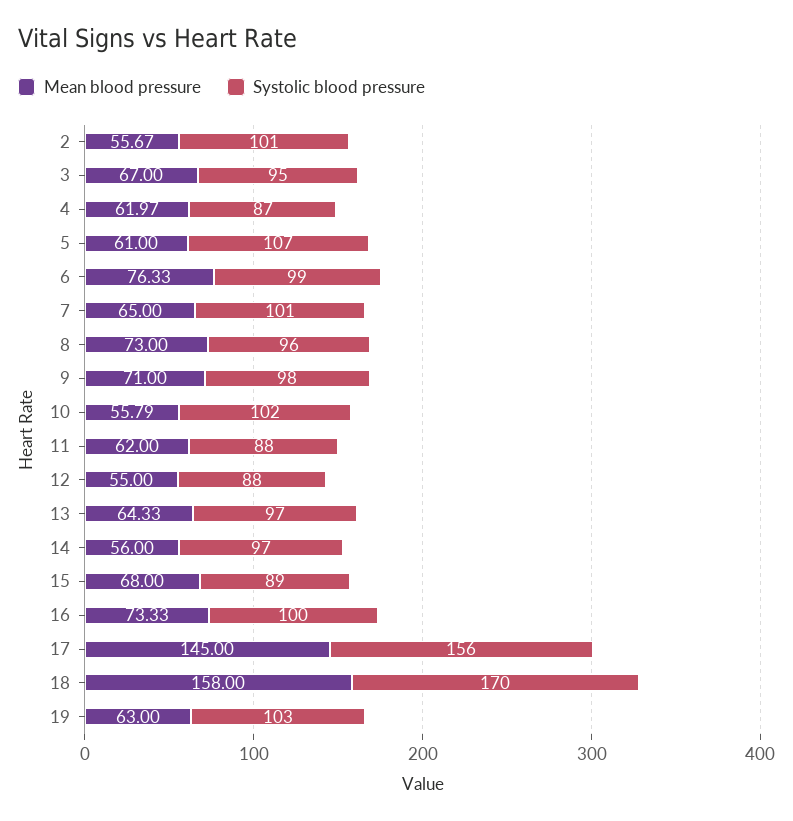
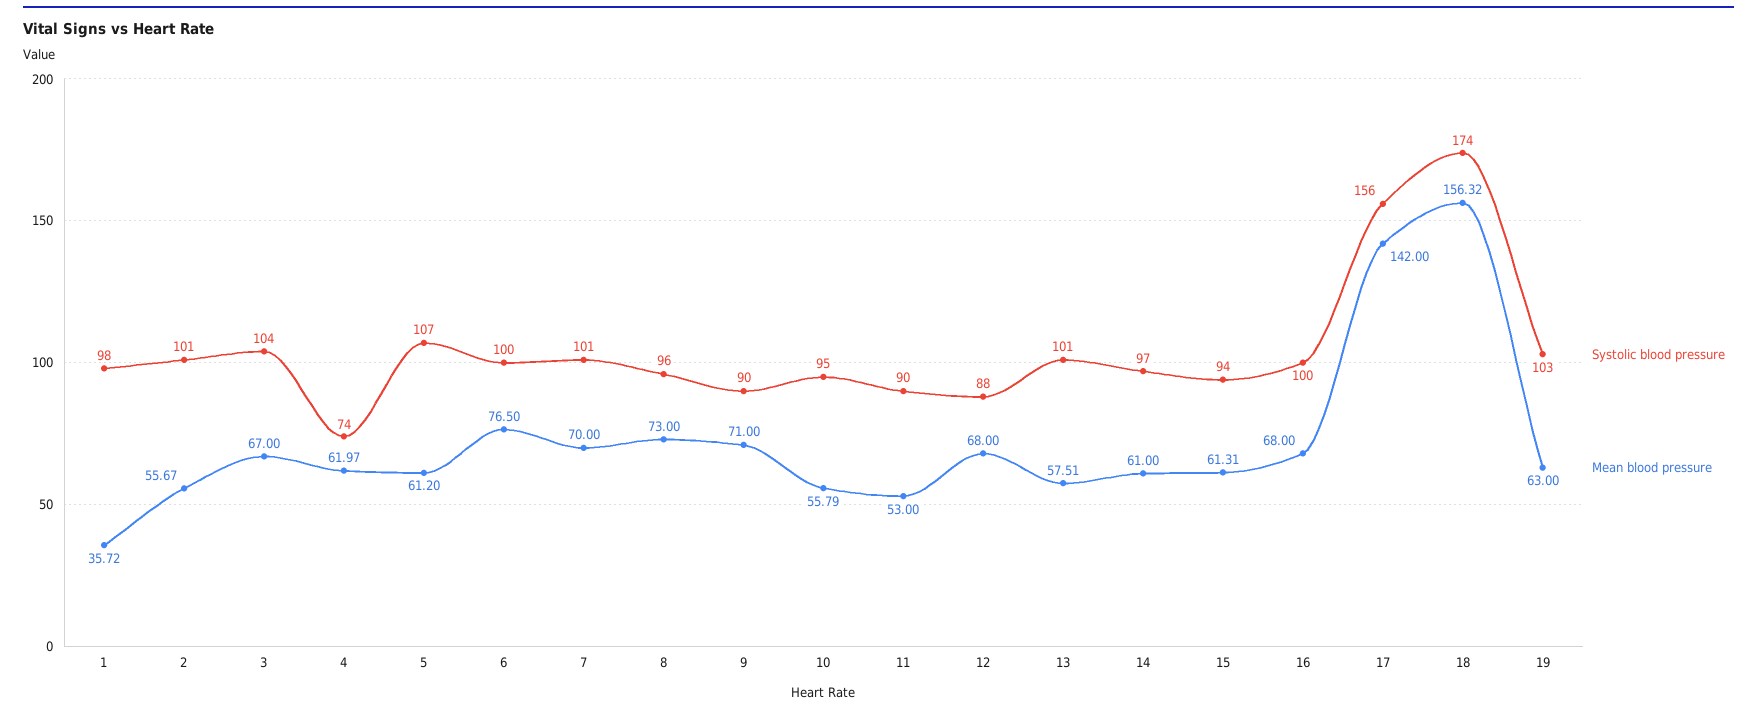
  {
    "Mean blood pressure": {
      "2": 55.67,
      "3": 67,
      "4": 61.97,
-     "5": 61,
+     "5": 61.2,
-     "6": 76.33,
+     "6": 76.5,
-     "7": 65,
+     "7": 70,
      "8": 73,
      "9": 71,
      "10": 55.79,
-     "11": 62,
+     "11": 53,
-     "12": 55,
+     "12": 68,
-     "13": 64.33,
+     "13": 57.51,
-     "14": 56,
+     "14": 61,
-     "15": 68,
+     "15": 61.31,
-     "16": 73.33,
+     "16": 68,
-     "17": 145,
+     "17": 142,
-     "18": 158,
+     "18": 156.32,
-     "19": 63
+     "19": 63,
+     "1": 35.72
    },
    "Systolic blood pressure": {
      "2": 101,
-     "3": 95,
+     "3": 104,
-     "4": 87,
+     "4": 74,
      "5": 107,
-     "6": 99,
+     "6": 100,
      "7": 101,
      "8": 96,
-     "9": 98,
+     "9": 90,
-     "10": 102,
+     "10": 95,
-     "11": 88,
+     "11": 90,
      "12": 88,
-     "13": 97,
+     "13": 101,
      "14": 97,
-     "15": 89,
+     "15": 94,
      "16": 100,
      "17": 156,
-     "18": 170,
+     "18": 174,
-     "19": 103
+     "19": 103,
+     "1": 98
    }
  }

